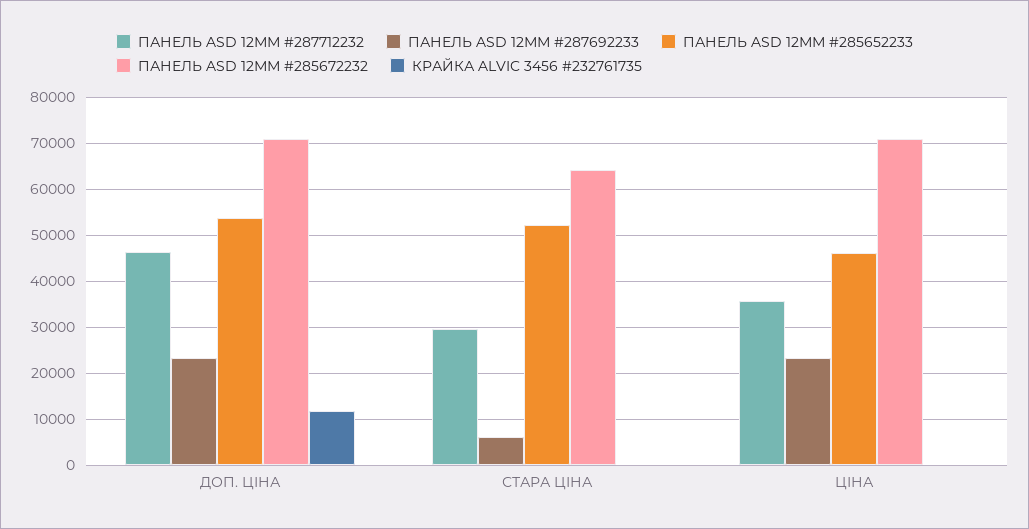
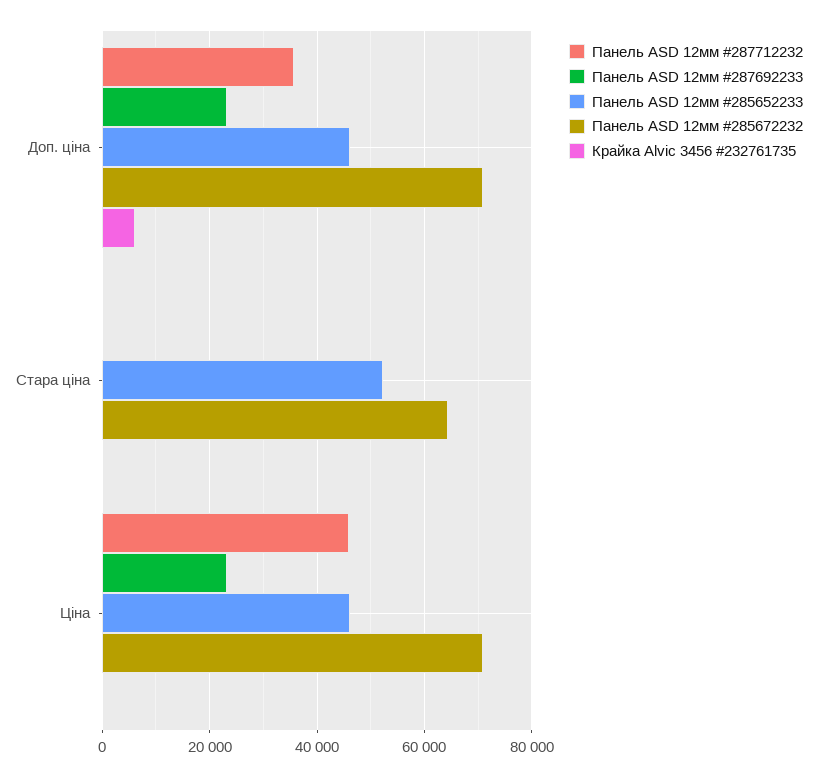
  {
    "ПАНЕЛЬ ASD 12ММ #287712232": {
-     "ДОП. ЦІНА": 46000,
+     "ДОП. ЦІНА": 36000,
-     "СТАРА ЦІНА": 30000,
+     "СТАРА ЦІНА": 0,
-     "ЦІНА": 36000
+     "ЦІНА": 46000
    },
    "ПАНЕЛЬ ASD 12ММ #287692233": {
      "ДОП. ЦІНА": 24000,
-     "СТАРА ЦІНА": 6000,
+     "СТАРА ЦІНА": 0,
      "ЦІНА": 24000
    },
    "ПАНЕЛЬ ASD 12ММ #285652233": {
-     "ДОП. ЦІНА": 54000,
+     "ДОП. ЦІНА": 46000,
      "СТАРА ЦІНА": 52000,
      "ЦІНА": 46000
    },
    "ПАНЕЛЬ ASD 12ММ #285672232": {
      "ДОП. ЦІНА": 70000,
      "СТАРА ЦІНА": 64000,
      "ЦІНА": 70000
    },
    "КРАЙКА ALVIC 3456 #232761735": {
-     "ДОП. ЦІНА": 12000,
+     "ДОП. ЦІНА": 6000,
      "СТАРА ЦІНА": 0,
      "ЦІНА": 0
    }
  }

